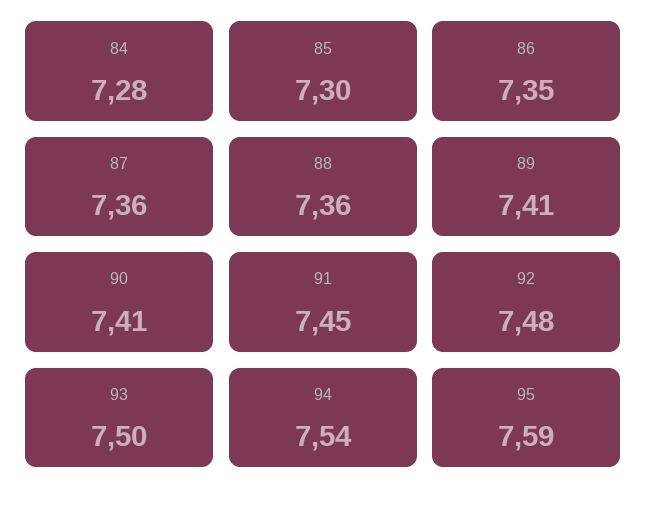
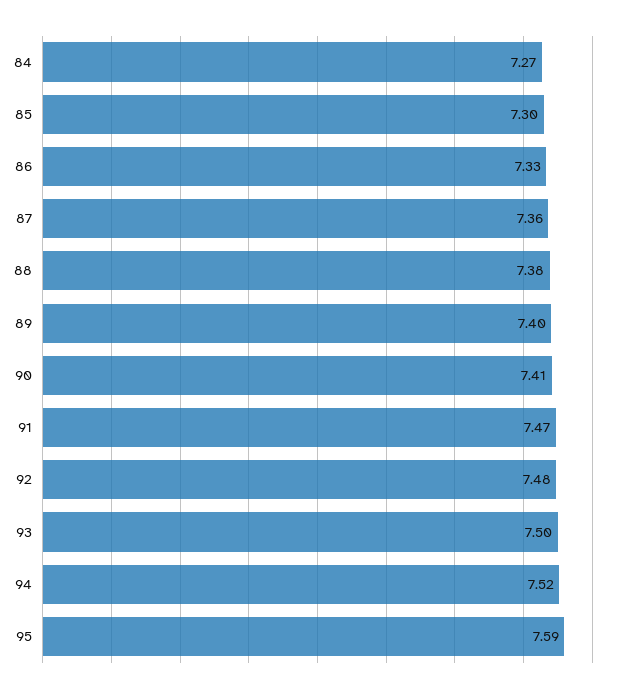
  {
-   "84": 7.28,
+   "84": 7.27,
    "85": 7.3,
-   "86": 7.35,
+   "86": 7.33,
    "87": 7.36,
-   "88": 7.36,
+   "88": 7.38,
-   "89": 7.41,
+   "89": 7.4,
    "90": 7.41,
-   "91": 7.45,
+   "91": 7.47,
    "92": 7.48,
    "93": 7.5,
-   "94": 7.54,
+   "94": 7.52,
    "95": 7.59
  }

